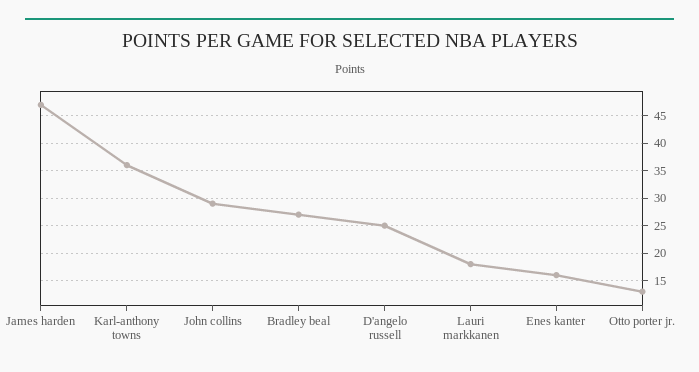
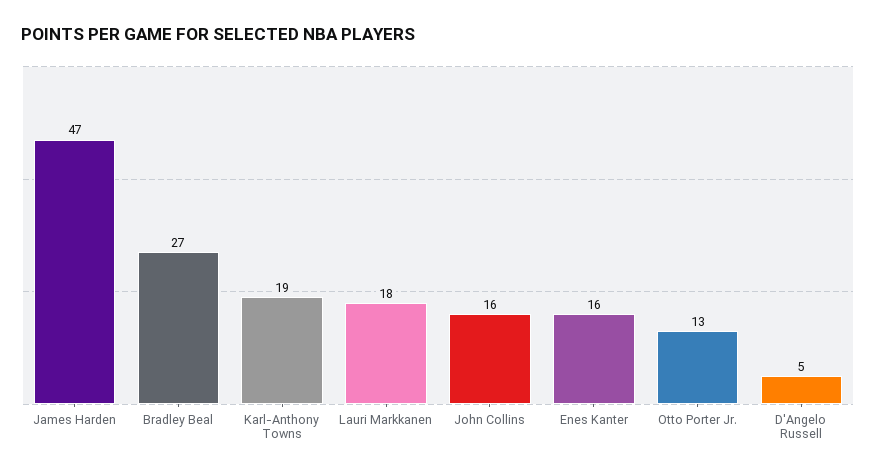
  {
    "James harden": 47,
-   "Karl-anthony towns": 35,
+   "Karl-anthony towns": 19,
-   "John collins": 30,
+   "John collins": 16,
    "Bradley beal": 27,
-   "D'angelo russell": 25,
+   "D'angelo russell": 5,
    "Lauri markkanen": 18,
    "Enes kanter": 16,
    "Otto porter jr.": 13
  }

